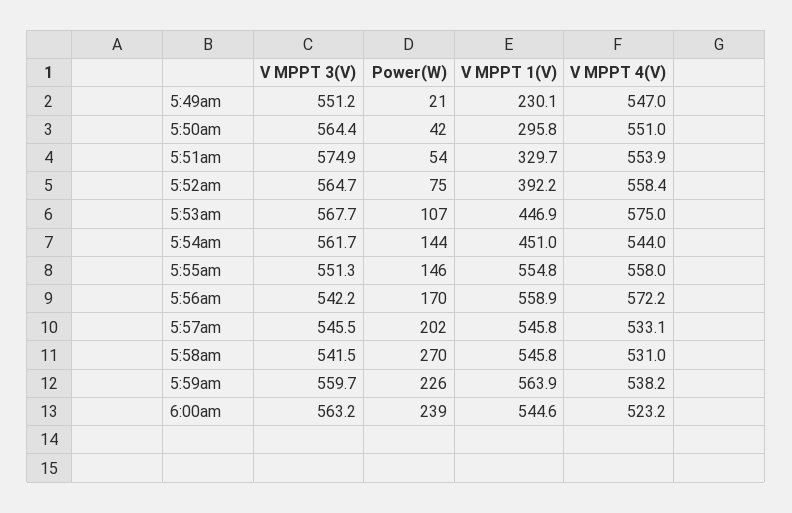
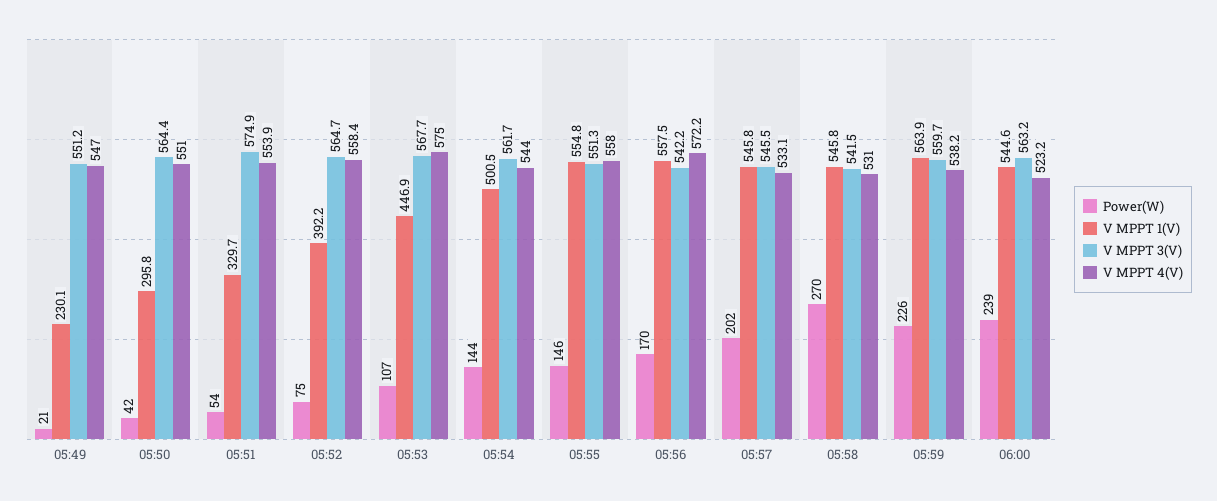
  {
    "V MPPT 3(V)": {
      "5:49am": 551.2,
      "5:50am": 564.4,
      "5:51am": 574.9,
      "5:52am": 564.7,
      "5:53am": 567.7,
      "5:54am": 561.7,
      "5:55am": 551.3,
      "5:56am": 542.2,
      "5:57am": 545.5,
      "5:58am": 541.5,
      "5:59am": 559.7,
      "6:00am": 563.2
    },
    "Power(W)": {
      "5:49am": 21,
      "5:50am": 42,
      "5:51am": 54,
      "5:52am": 75,
      "5:53am": 107,
      "5:54am": 144,
      "5:55am": 146,
      "5:56am": 170,
      "5:57am": 202,
      "5:58am": 270,
      "5:59am": 226,
      "6:00am": 239
    },
    "V MPPT 1(V)": {
      "5:49am": 230.1,
      "5:50am": 295.8,
      "5:51am": 329.7,
      "5:52am": 392.2,
      "5:53am": 446.9,
-     "5:54am": 451,
+     "5:54am": 500.5,
      "5:55am": 554.8,
-     "5:56am": 558.9,
+     "5:56am": 557.5,
      "5:57am": 545.8,
      "5:58am": 545.8,
      "5:59am": 563.9,
      "6:00am": 544.6
    },
    "V MPPT 4(V)": {
      "5:49am": 547,
      "5:50am": 551,
      "5:51am": 553.9,
      "5:52am": 558.4,
      "5:53am": 575,
      "5:54am": 544,
      "5:55am": 558,
      "5:56am": 572.2,
      "5:57am": 533.1,
      "5:58am": 531,
      "5:59am": 538.2,
      "6:00am": 523.2
    }
  }

